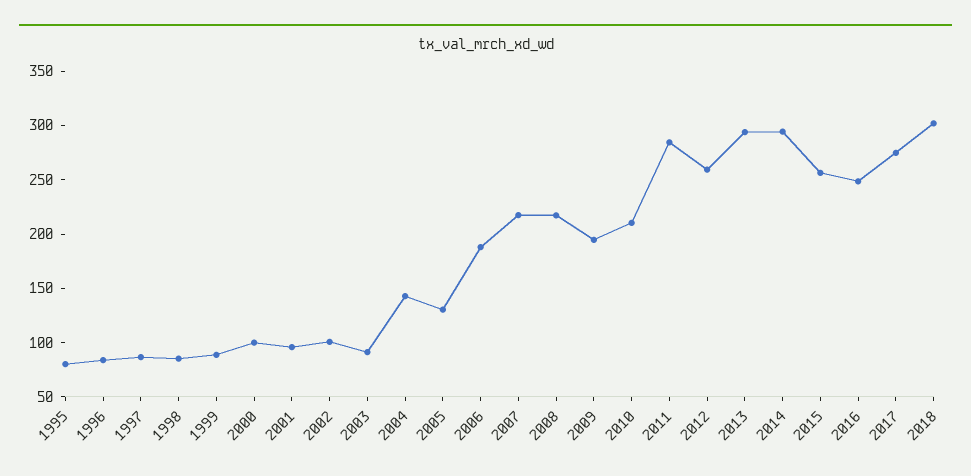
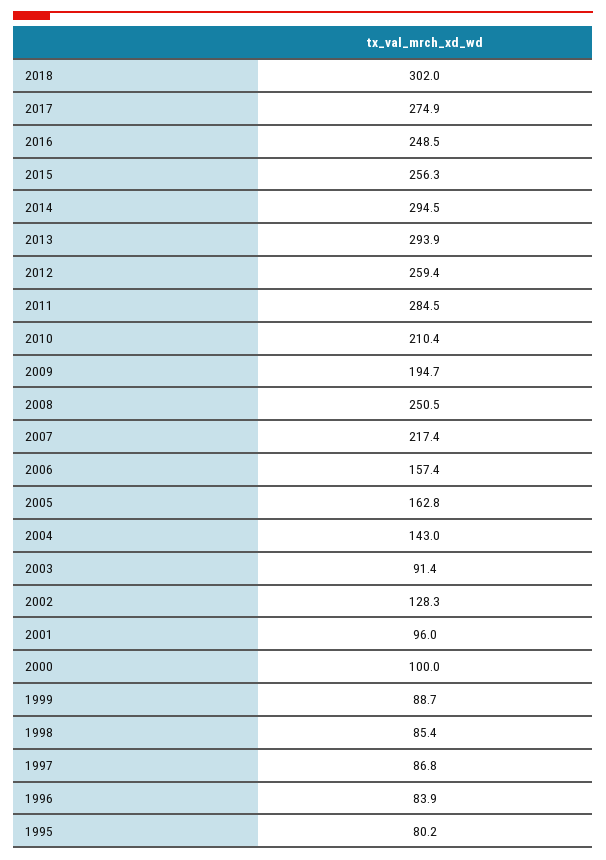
  {
    "1995": 80.2,
    "1996": 83.9,
    "1997": 86.8,
    "1998": 85.4,
    "1999": 88.7,
    "2000": 100,
    "2001": 96,
-   "2002": 100,
+   "2002": 128.3,
    "2003": 91.4,
    "2004": 143,
-   "2005": 130,
+   "2005": 162.8,
-   "2006": 190,
+   "2006": 157.4,
    "2007": 217.4,
-   "2008": 220,
+   "2008": 250.5,
    "2009": 194.7,
    "2010": 210.4,
    "2011": 284.5,
    "2012": 259.4,
    "2013": 293.9,
    "2014": 294.5,
    "2015": 256.3,
    "2016": 248.5,
    "2017": 274.9,
    "2018": 302
  }

